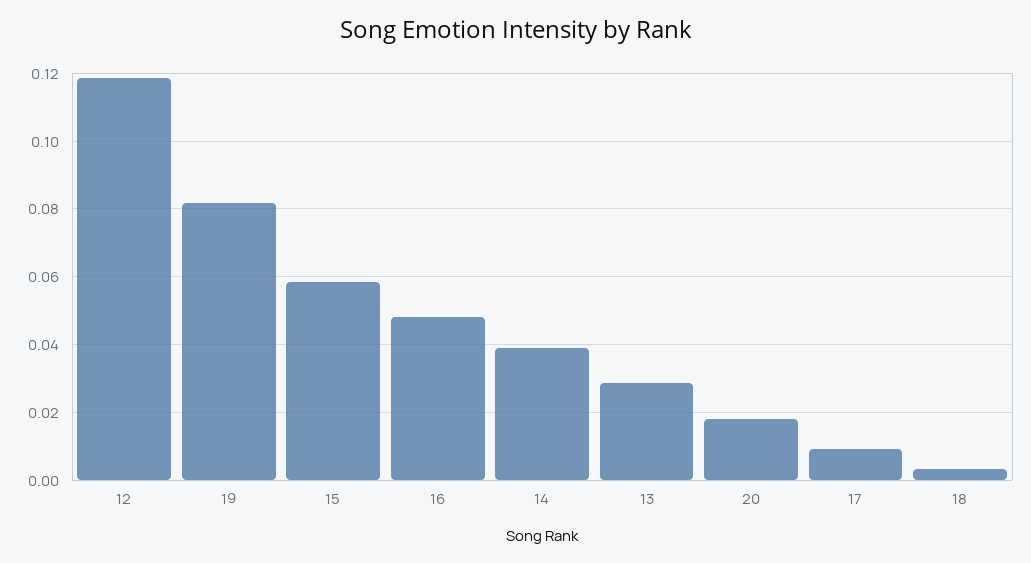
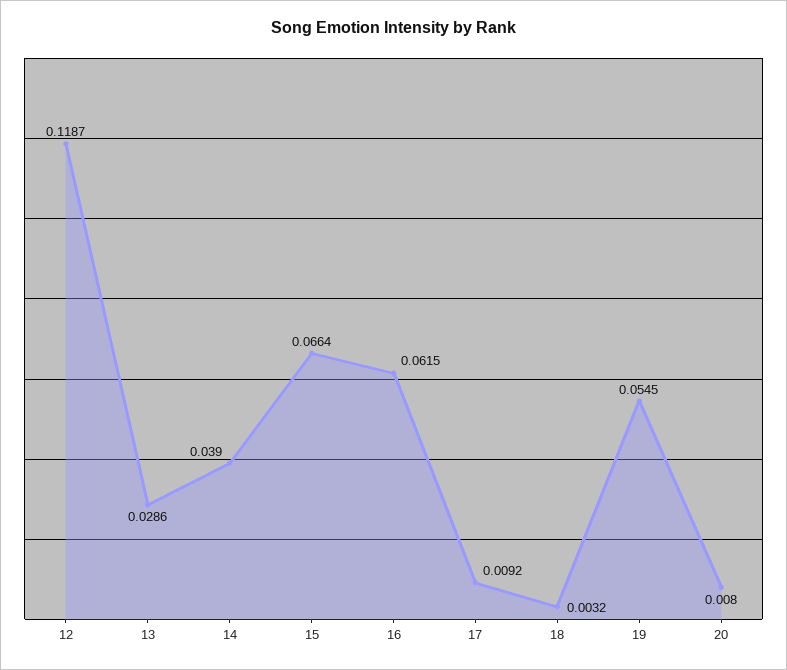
  {
    "12": 0.1187,
-   "19": 0.082,
+   "19": 0.0545,
-   "15": 0.058,
+   "15": 0.0664,
-   "16": 0.048,
+   "16": 0.0615,
    "14": 0.039,
    "13": 0.0286,
-   "20": 0.018,
+   "20": 0.008,
    "17": 0.0092,
    "18": 0.0032
  }

